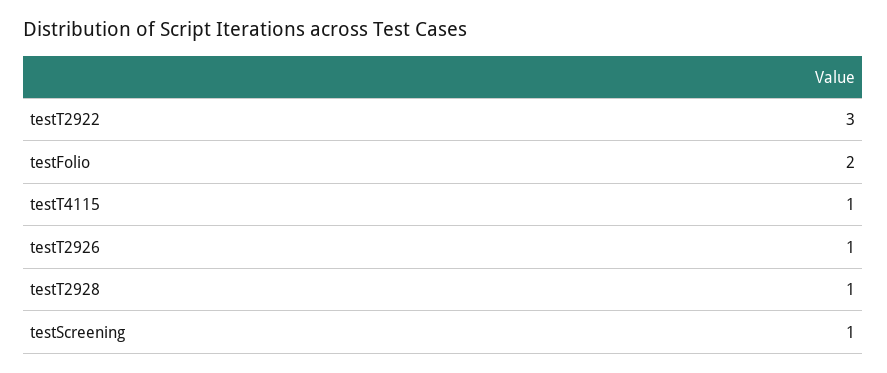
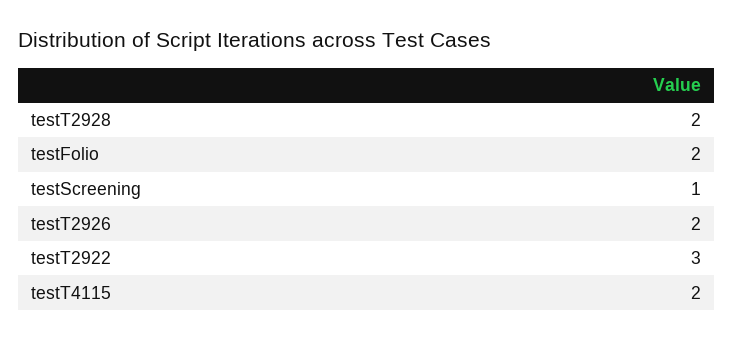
  {
    "testT2922": 3,
    "testFolio": 2,
-   "testT4115": 1,
+   "testT4115": 2,
-   "testT2926": 1,
+   "testT2926": 2,
-   "testT2928": 1,
+   "testT2928": 2,
    "testScreening": 1
  }

